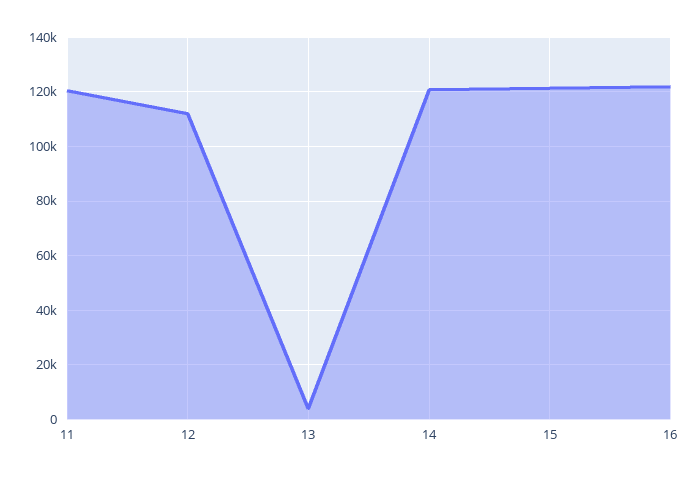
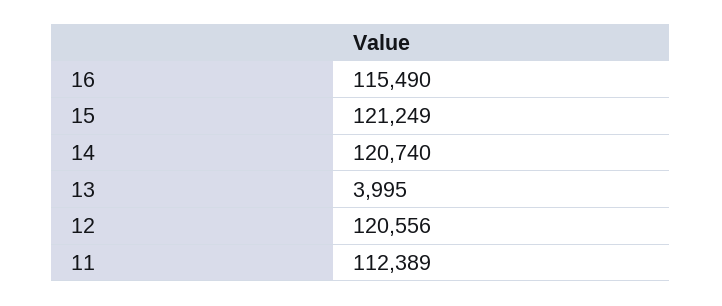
  {
-   "11": 120000,
+   "11": 112389,
-   "12": 112500,
+   "12": 120556,
    "13": 3995,
    "14": 120740,
    "15": 121249,
-   "16": 122500
+   "16": 115490
  }

